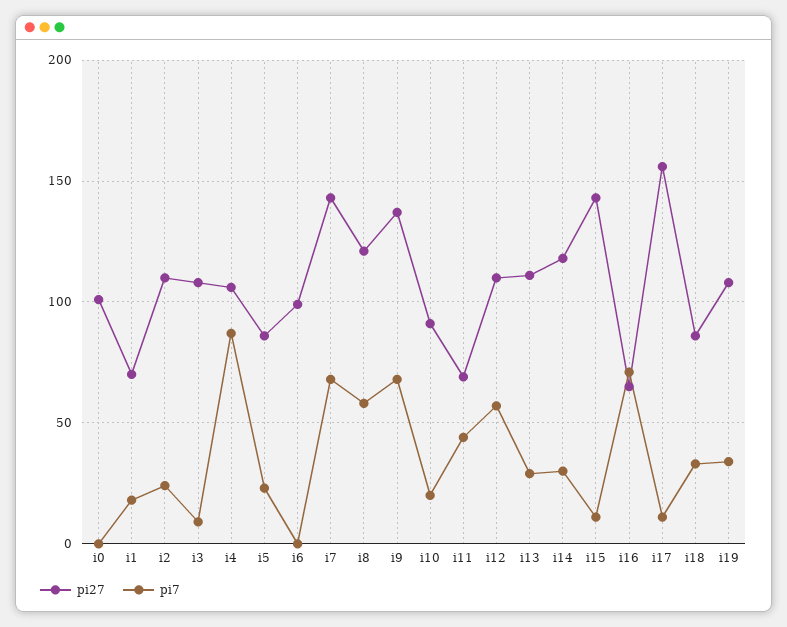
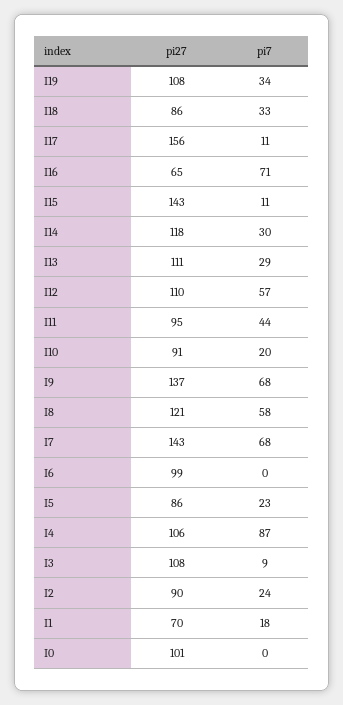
  {
    "pi27": {
      "i0": 101,
      "i1": 70,
-     "i2": 110,
+     "i2": 90,
      "i3": 108,
      "i4": 106,
      "i5": 86,
      "i6": 99,
      "i7": 143,
      "i8": 121,
      "i9": 137,
      "i10": 91,
-     "i11": 70,
+     "i11": 95,
      "i12": 110,
      "i13": 111,
      "i14": 118,
      "i15": 143,
      "i16": 65,
      "i17": 156,
      "i18": 86,
      "i19": 108
    },
    "pi7": {
      "i0": 0,
      "i1": 18,
      "i2": 24,
      "i3": 9,
      "i4": 87,
      "i5": 23,
      "i6": 0,
      "i7": 68,
      "i8": 58,
      "i9": 68,
      "i10": 20,
      "i11": 44,
      "i12": 57,
      "i13": 29,
      "i14": 30,
      "i15": 11,
      "i16": 71,
      "i17": 11,
      "i18": 33,
      "i19": 34
    }
  }

